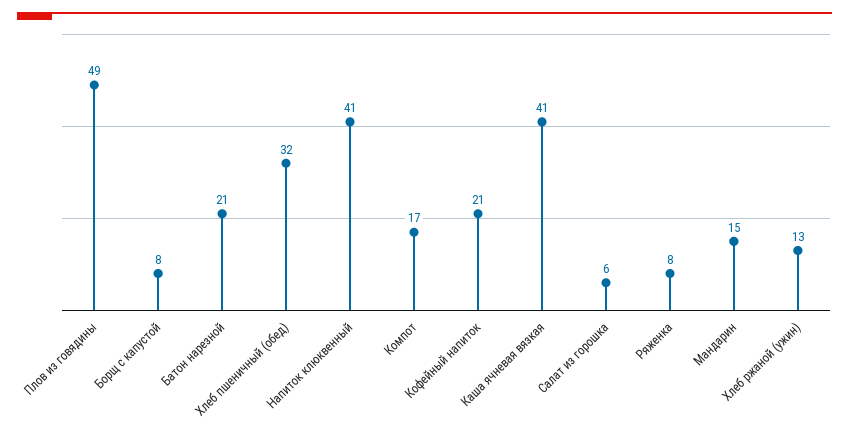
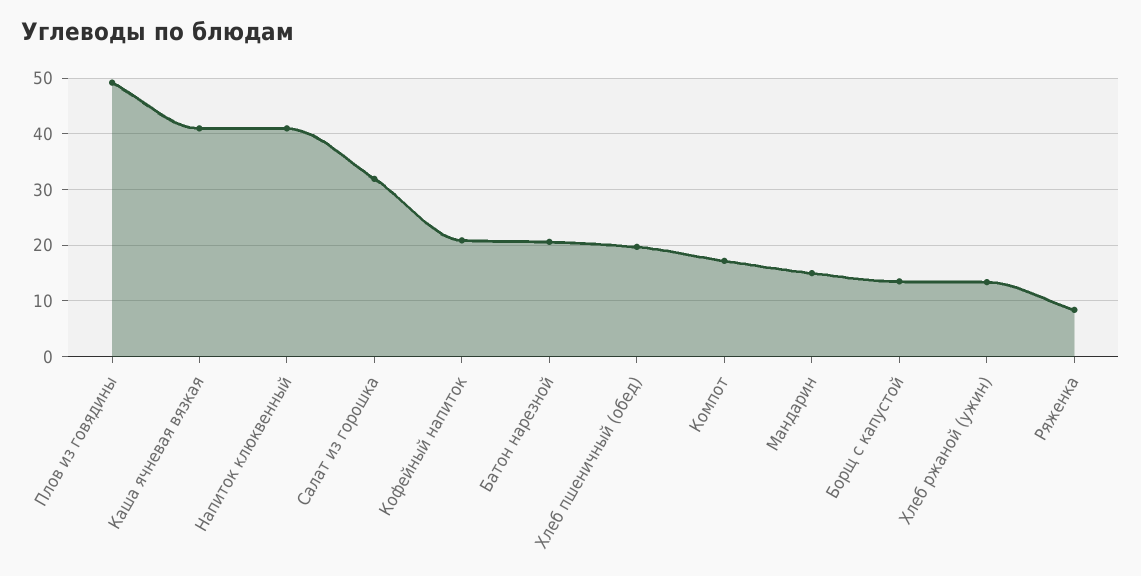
  {
    "Плов из говядины": 49,
-   "Борщ с капустой": 8,
+   "Борщ с капустой": 14,
    "Батон нарезной": 21,
-   "Хлеб пшеничный (обед)": 32,
+   "Хлеб пшеничный (обед)": 20,
    "Напиток клюквенный": 41,
    "Компот": 17,
    "Кофейный напиток": 21,
    "Каша ячневая вязкая": 41,
-   "Салат из горошка": 6,
+   "Салат из горошка": 32,
    "Ряженка": 8,
    "Мандарин": 15,
    "Хлеб ржаной (ужин)": 13
  }

